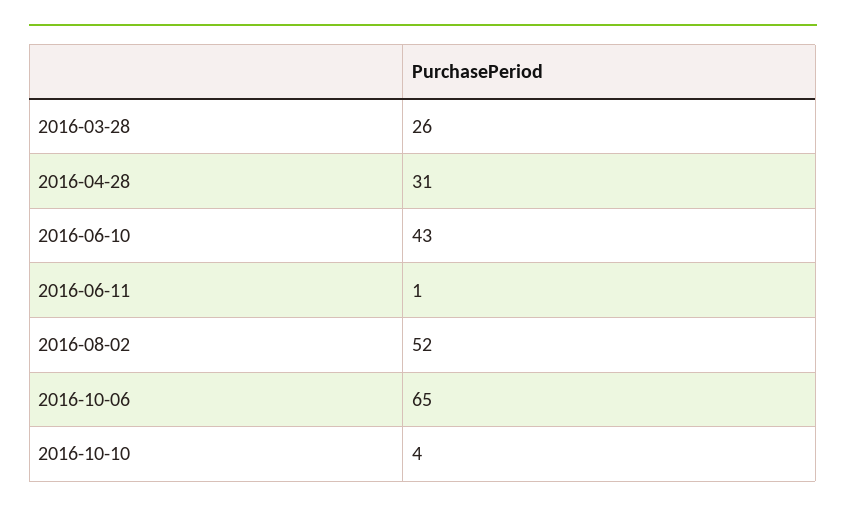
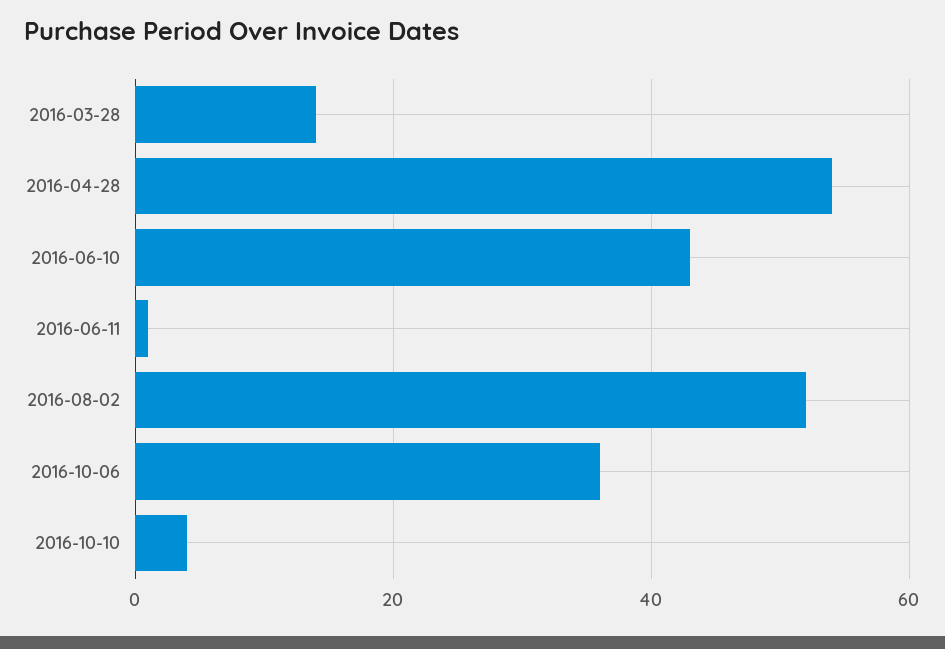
  {
-   "2016-03-28": 26,
+   "2016-03-28": 15,
-   "2016-04-28": 31,
+   "2016-04-28": 55,
    "2016-06-10": 43,
    "2016-06-11": 1,
    "2016-08-02": 52,
-   "2016-10-06": 65,
+   "2016-10-06": 35,
    "2016-10-10": 4
  }

